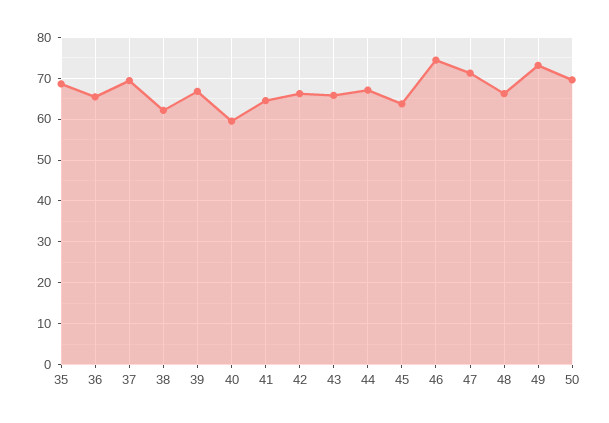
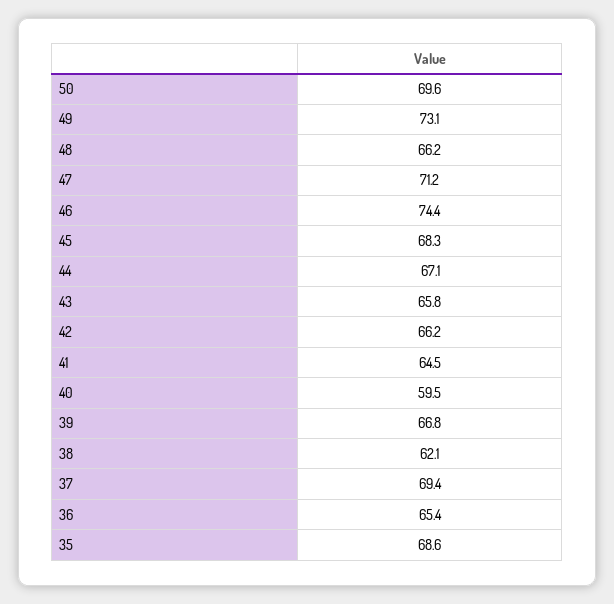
  {
    "35": 68.6,
    "36": 65.4,
    "37": 69.4,
    "38": 62.1,
    "39": 66.8,
    "40": 59.5,
    "41": 64.5,
    "42": 66.2,
    "43": 65.8,
    "44": 67.1,
-   "45": 64,
+   "45": 68.3,
    "46": 74.4,
    "47": 71.2,
    "48": 66.2,
    "49": 73.1,
    "50": 69.6
  }

